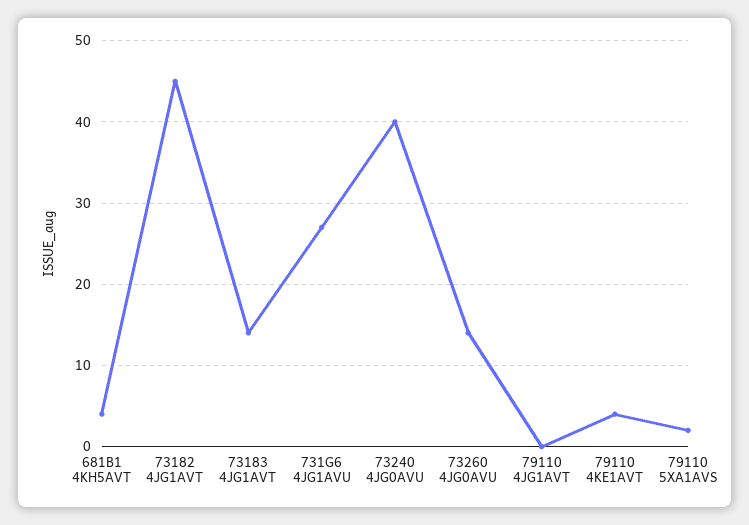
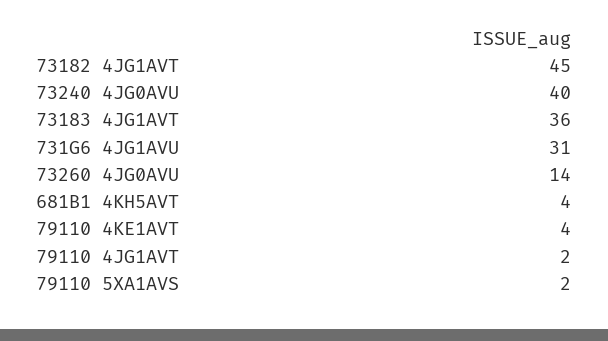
  {
    "681B1 4KH5AVT": 4,
    "73182 4JG1AVT": 45,
-   "73183 4JG1AVT": 14,
+   "73183 4JG1AVT": 36,
-   "731G6 4JG1AVU": 27,
+   "731G6 4JG1AVU": 31,
    "73240 4JG0AVU": 40,
    "73260 4JG0AVU": 14,
-   "79110 4JG1AVT": 0,
+   "79110 4JG1AVT": 2,
    "79110 4KE1AVT": 4,
    "79110 5XA1AVS": 2
  }

